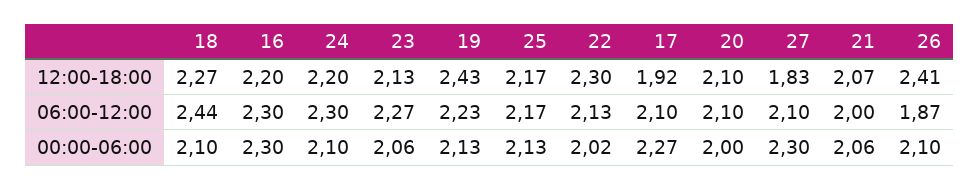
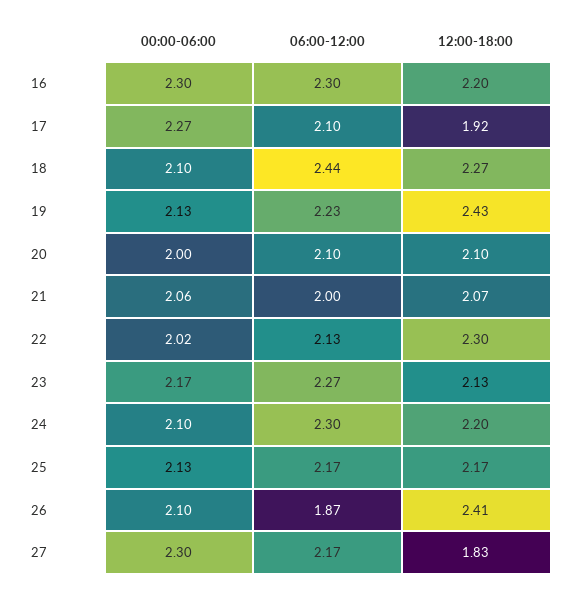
  {
    "18": {
      "12:00-18:00": 2.27,
      "06:00-12:00": 2.44,
      "00:00-06:00": 2.1
    },
    "16": {
      "12:00-18:00": 2.2,
      "06:00-12:00": 2.3,
      "00:00-06:00": 2.3
    },
    "24": {
      "12:00-18:00": 2.2,
      "06:00-12:00": 2.3,
      "00:00-06:00": 2.1
    },
    "23": {
      "12:00-18:00": 2.13,
      "06:00-12:00": 2.27,
-     "00:00-06:00": 2.06
+     "00:00-06:00": 2.17
    },
    "19": {
      "12:00-18:00": 2.43,
      "06:00-12:00": 2.23,
      "00:00-06:00": 2.13
    },
    "25": {
      "12:00-18:00": 2.17,
      "06:00-12:00": 2.17,
      "00:00-06:00": 2.13
    },
    "22": {
      "12:00-18:00": 2.3,
      "06:00-12:00": 2.13,
      "00:00-06:00": 2.02
    },
    "17": {
      "12:00-18:00": 1.92,
      "06:00-12:00": 2.1,
      "00:00-06:00": 2.27
    },
    "20": {
      "12:00-18:00": 2.1,
      "06:00-12:00": 2.1,
      "00:00-06:00": 2
    },
    "27": {
      "12:00-18:00": 1.83,
-     "06:00-12:00": 2.1,
+     "06:00-12:00": 2.17,
      "00:00-06:00": 2.3
    },
    "21": {
      "12:00-18:00": 2.07,
      "06:00-12:00": 2,
      "00:00-06:00": 2.06
    },
    "26": {
      "12:00-18:00": 2.41,
      "06:00-12:00": 1.87,
      "00:00-06:00": 2.1
    }
  }

